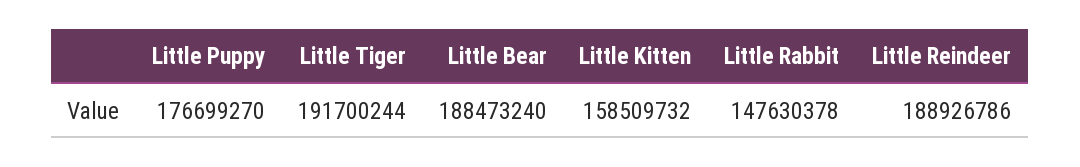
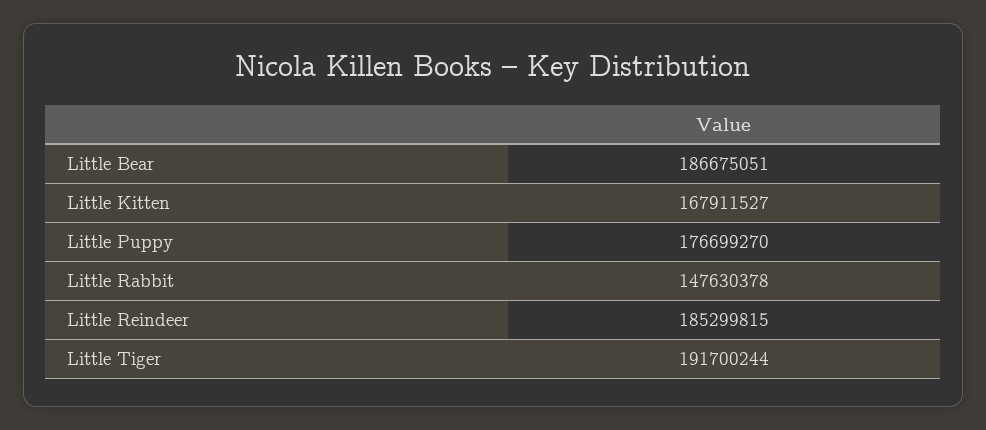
  {
    "Little Puppy": 176699270,
    "Little Tiger": 191700244,
-   "Little Bear": 188473240,
+   "Little Bear": 186675051,
-   "Little Kitten": 158509732,
+   "Little Kitten": 167911527,
    "Little Rabbit": 147630378,
-   "Little Reindeer": 188926786
+   "Little Reindeer": 185299815
  }

